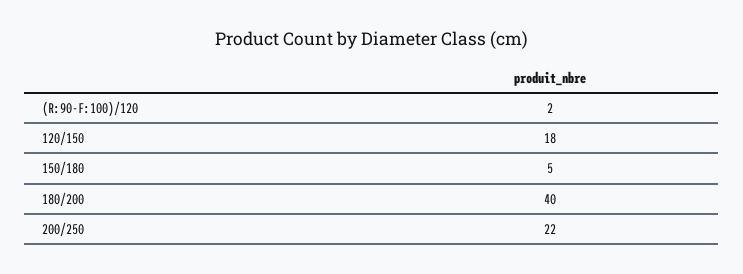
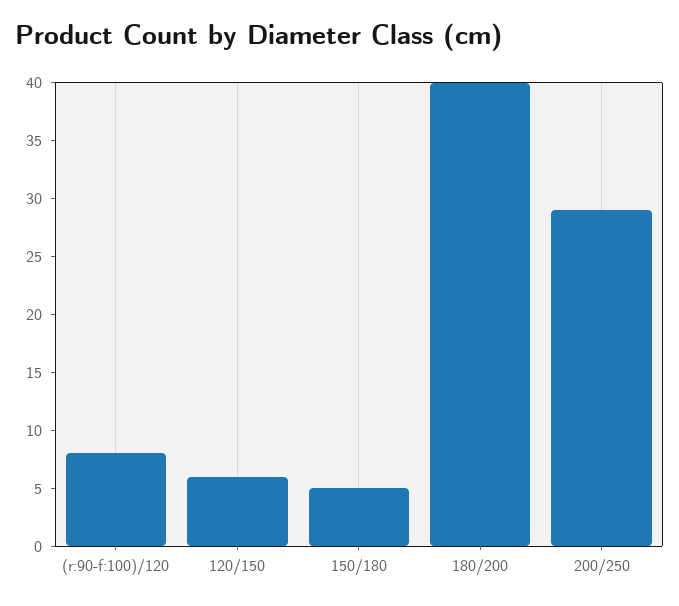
  {
-   "(R:90-F:100)/120": 2,
+   "(R:90-F:100)/120": 8,
-   "120/150": 18,
+   "120/150": 6,
    "150/180": 5,
    "180/200": 40,
-   "200/250": 22
+   "200/250": 29
  }

